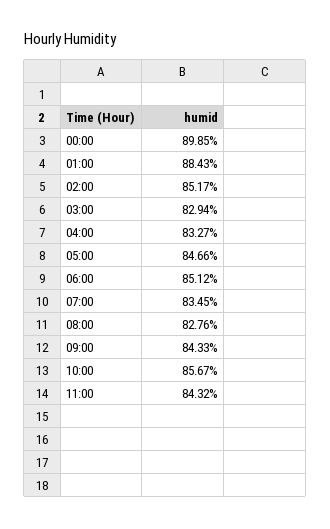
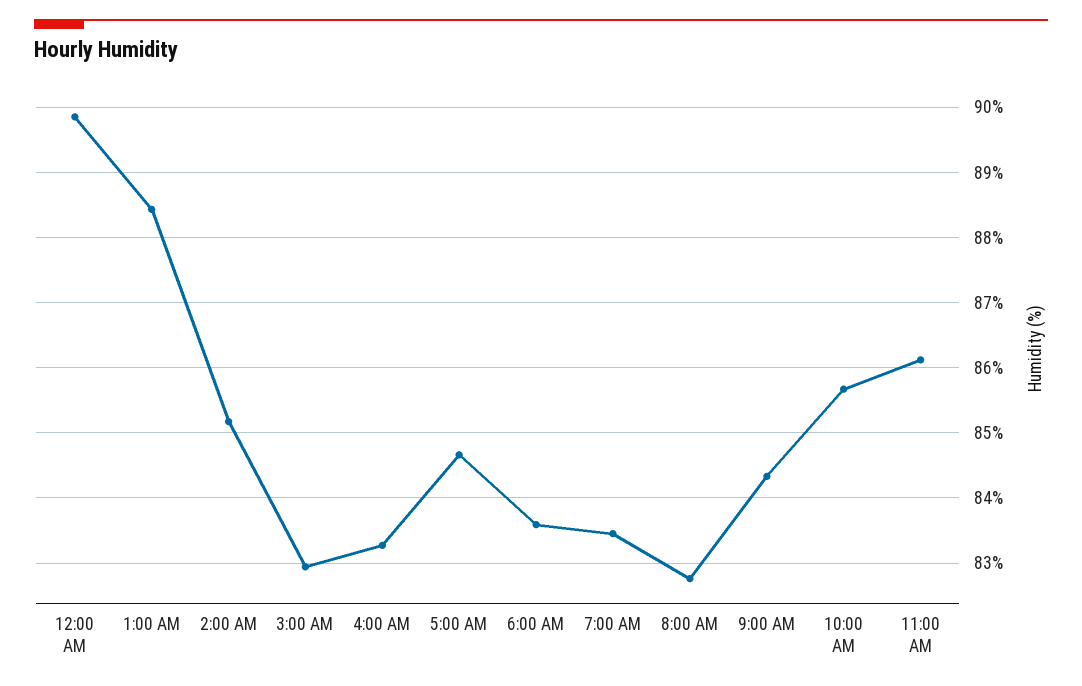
  {
    "00:00": 89.85,
    "01:00": 88.43,
    "02:00": 85.17,
    "03:00": 82.94,
    "04:00": 83.27,
    "05:00": 84.66,
-   "06:00": 85.12,
+   "06:00": 83.6,
    "07:00": 83.45,
    "08:00": 82.76,
    "09:00": 84.33,
    "10:00": 85.67,
-   "11:00": 84.32
+   "11:00": 86.1
  }

